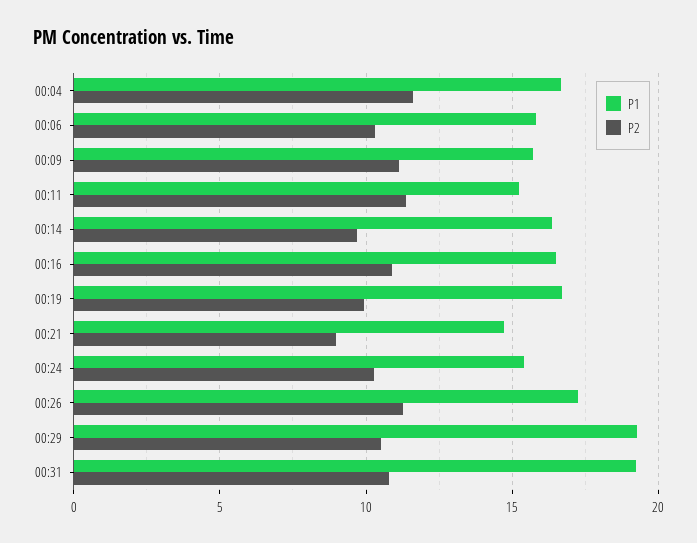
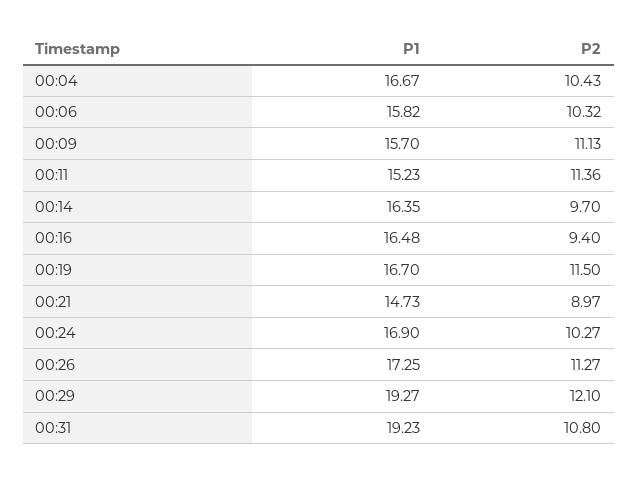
  {
    "P1": {
      "00:04": 16.67,
      "00:06": 15.82,
      "00:09": 15.7,
      "00:11": 15.23,
      "00:14": 16.35,
      "00:16": 16.48,
      "00:19": 16.7,
      "00:21": 14.73,
-     "00:24": 15.5,
+     "00:24": 16.9,
      "00:26": 17.25,
      "00:29": 19.27,
      "00:31": 19.23
    },
    "P2": {
-     "00:04": 11.5,
+     "00:04": 10.43,
      "00:06": 10.32,
      "00:09": 11.13,
      "00:11": 11.36,
      "00:14": 9.7,
-     "00:16": 11,
+     "00:16": 9.4,
-     "00:19": 10,
+     "00:19": 11.5,
      "00:21": 8.97,
      "00:24": 10.27,
      "00:26": 11.27,
-     "00:29": 10.5,
+     "00:29": 12.1,
      "00:31": 10.8
    }
  }

